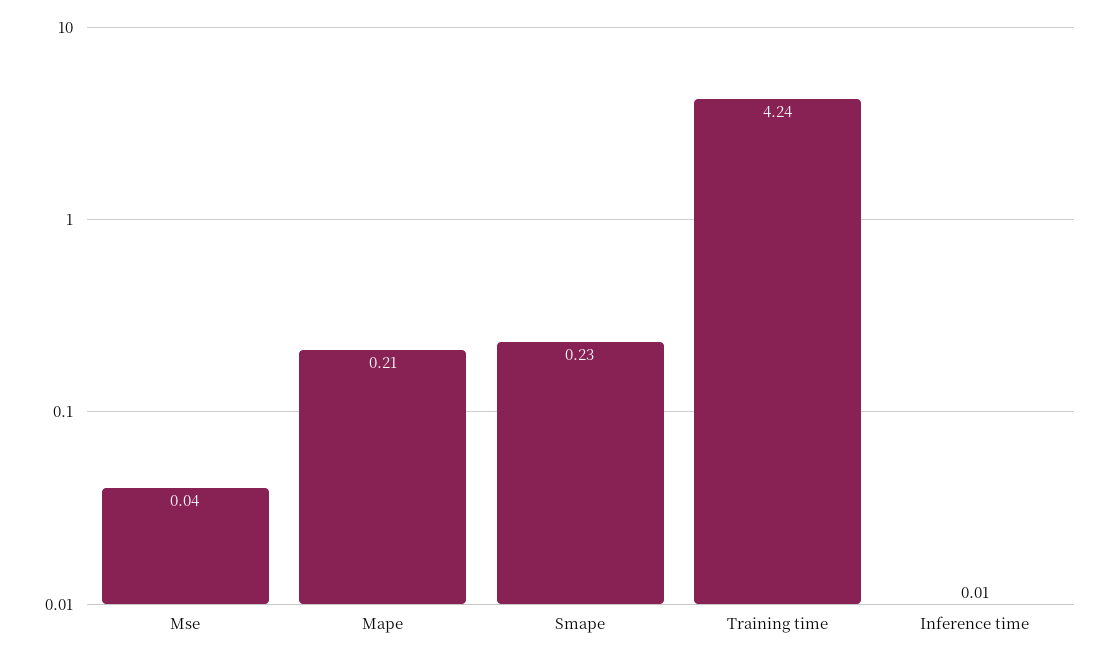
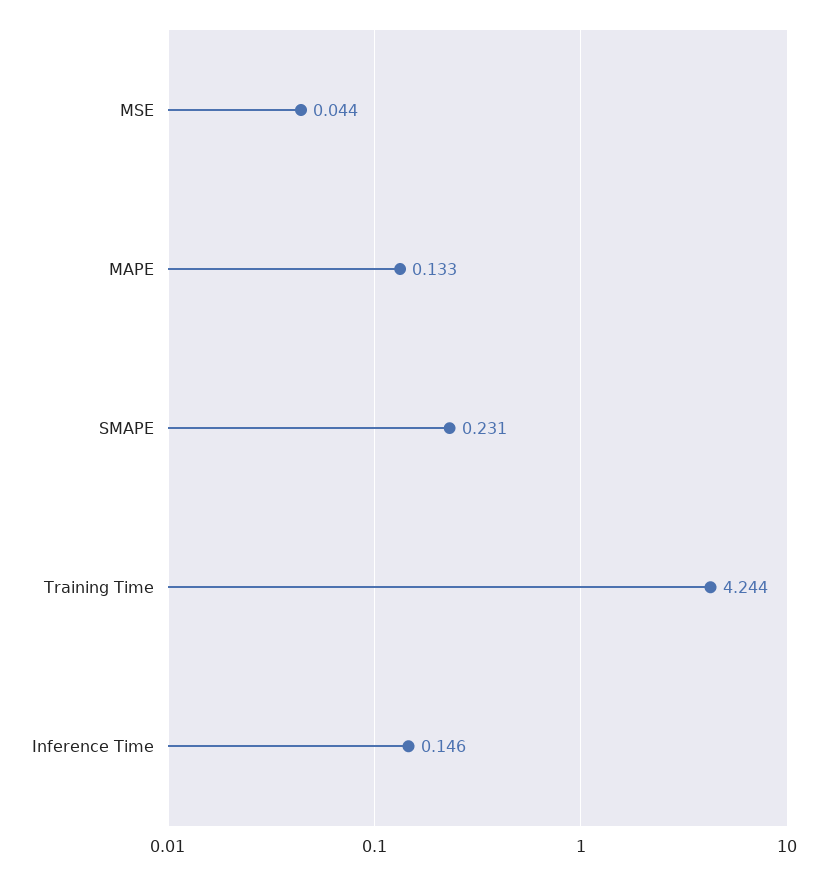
  {
    "Mse": 0.044,
-   "Mape": 0.21,
+   "Mape": 0.133,
    "Smape": 0.231,
    "Training time": 4.244,
-   "Inference time": 0.01
+   "Inference time": 0.146
  }

